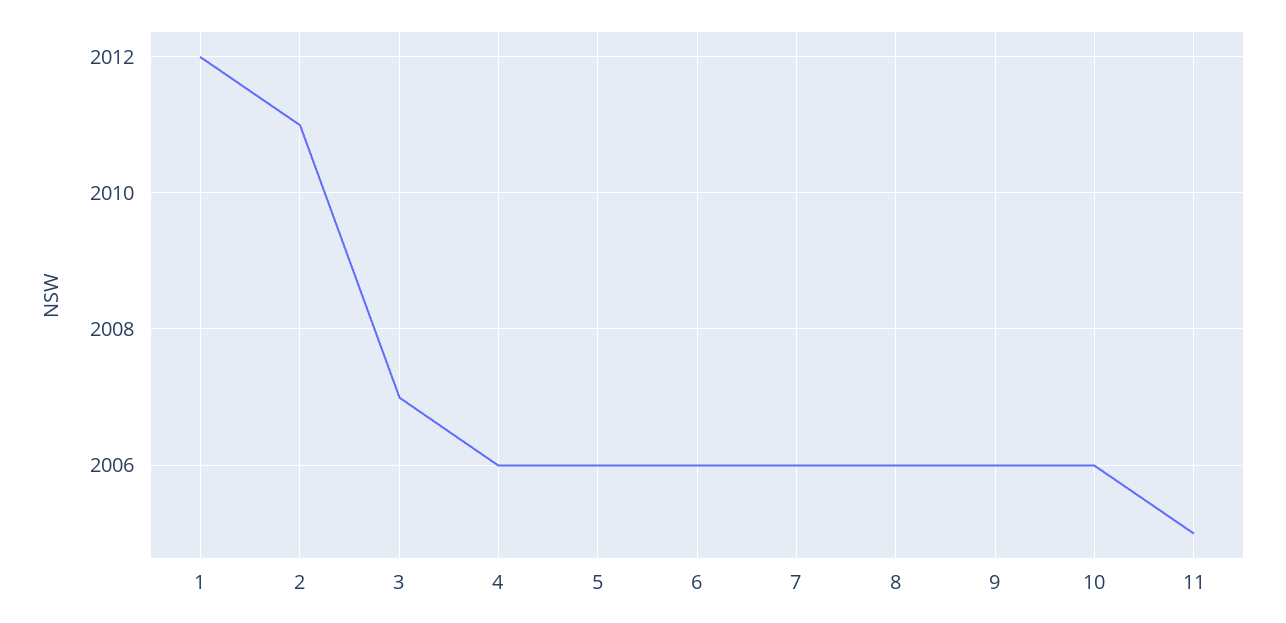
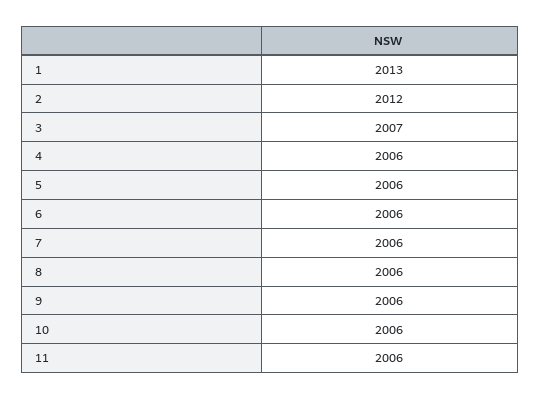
  {
-   "1": 2012,
+   "1": 2013,
-   "2": 2011,
+   "2": 2012,
    "3": 2007,
    "4": 2006,
    "5": 2006,
    "6": 2006,
    "7": 2006,
    "8": 2006,
    "9": 2006,
    "10": 2006,
-   "11": 2005
+   "11": 2006
  }

